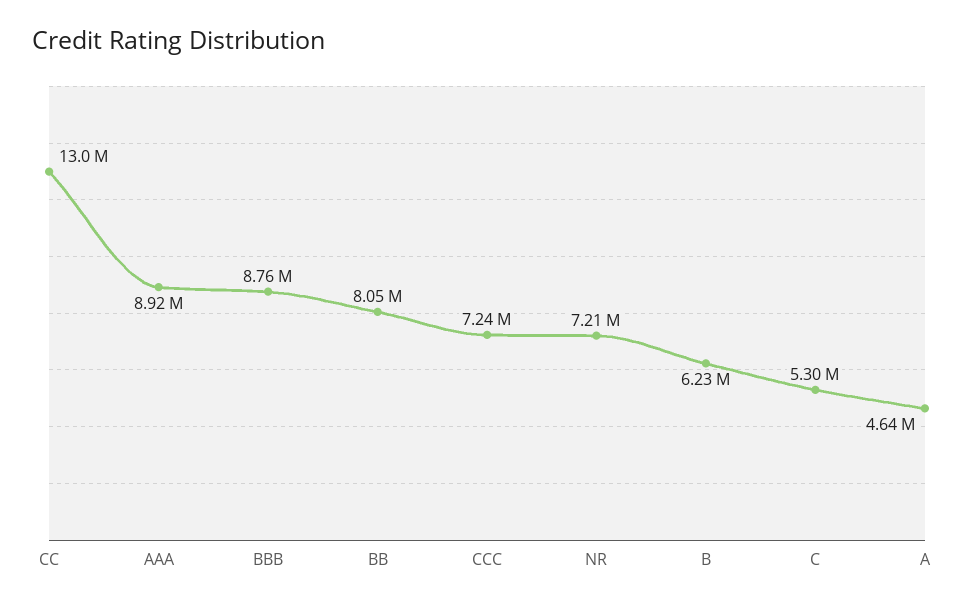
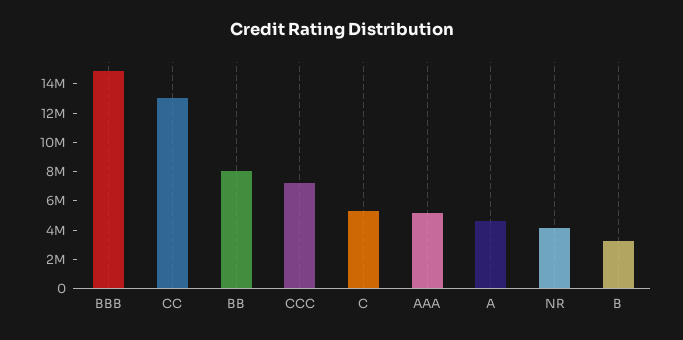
  {
    "CC": 13000000,
-   "AAA": 8920000,
+   "AAA": 5000000,
-   "BBB": 8760000,
+   "BBB": 15000000,
    "BB": 8050000,
    "CCC": 7240000,
-   "NR": 7210000,
+   "NR": 4000000,
-   "B": 6230000,
+   "B": 3000000,
    "C": 5300000,
    "A": 4640000
  }

